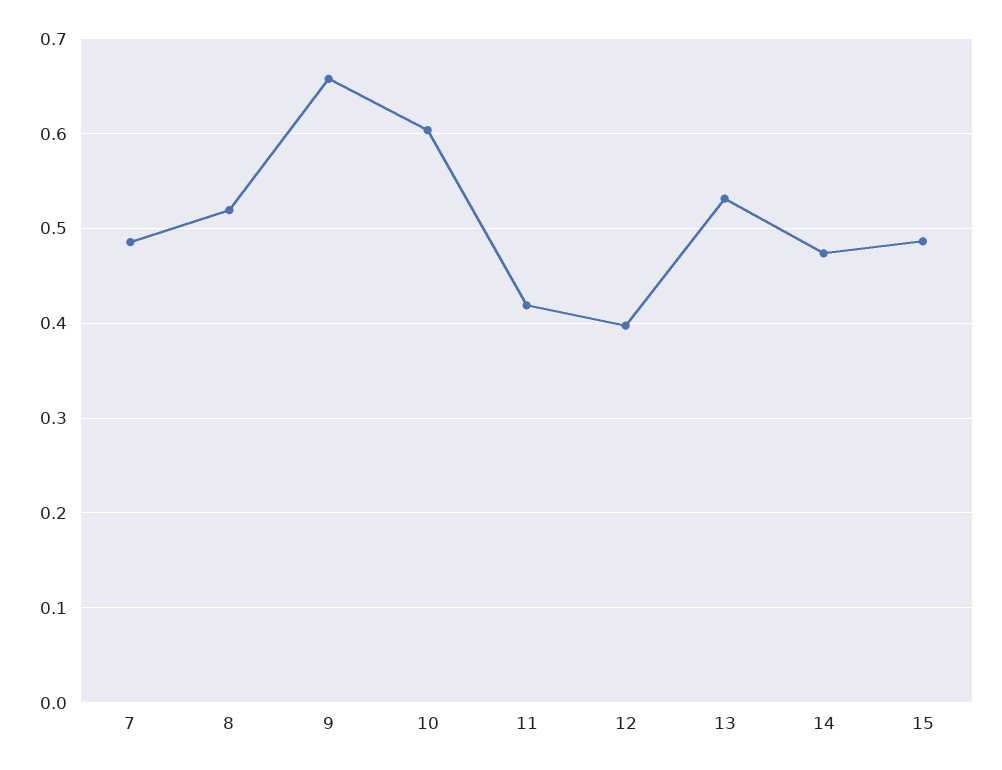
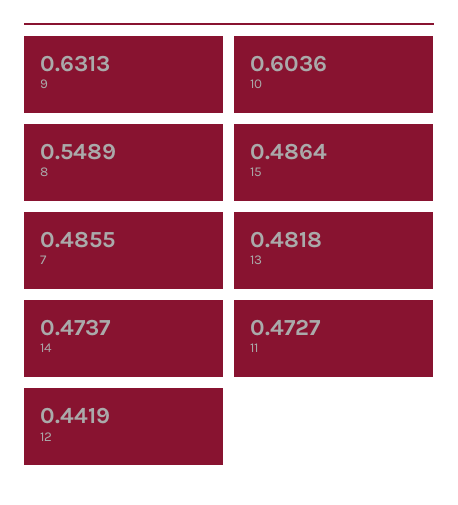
  {
    "7": 0.4855,
-   "8": 0.52,
+   "8": 0.5489,
-   "9": 0.66,
+   "9": 0.6313,
    "10": 0.6036,
-   "11": 0.42,
+   "11": 0.4727,
-   "12": 0.4,
+   "12": 0.4419,
-   "13": 0.53,
+   "13": 0.4818,
    "14": 0.4737,
    "15": 0.4864
  }

